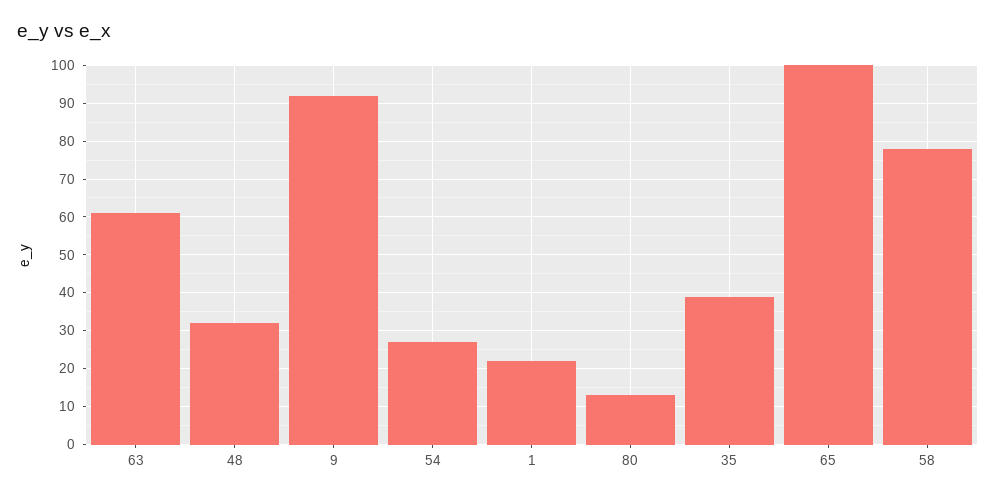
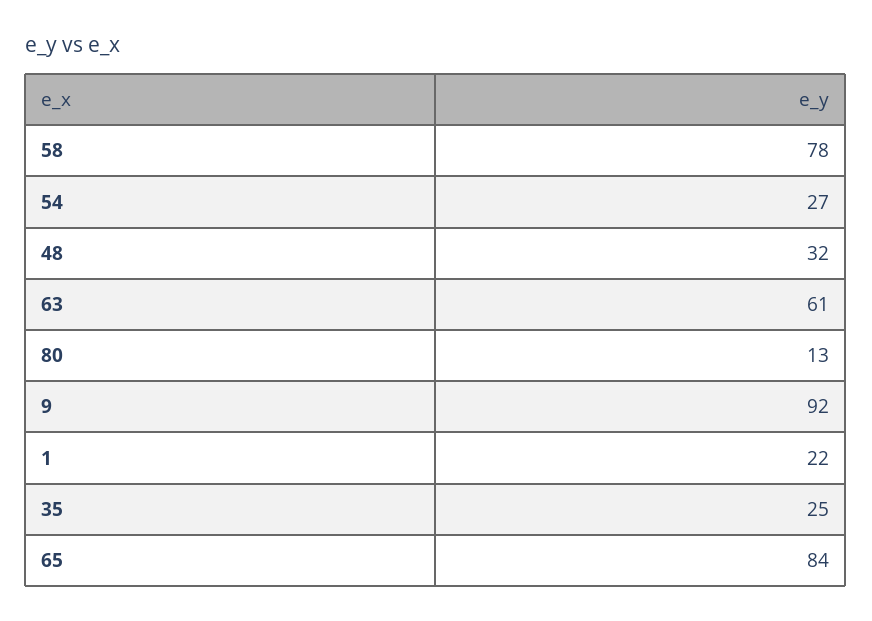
  {
    "63": 61,
    "48": 32,
    "9": 92,
    "54": 27,
    "1": 22,
    "80": 13,
-   "35": 40,
+   "35": 25,
-   "65": 100,
+   "65": 84,
    "58": 78
  }

